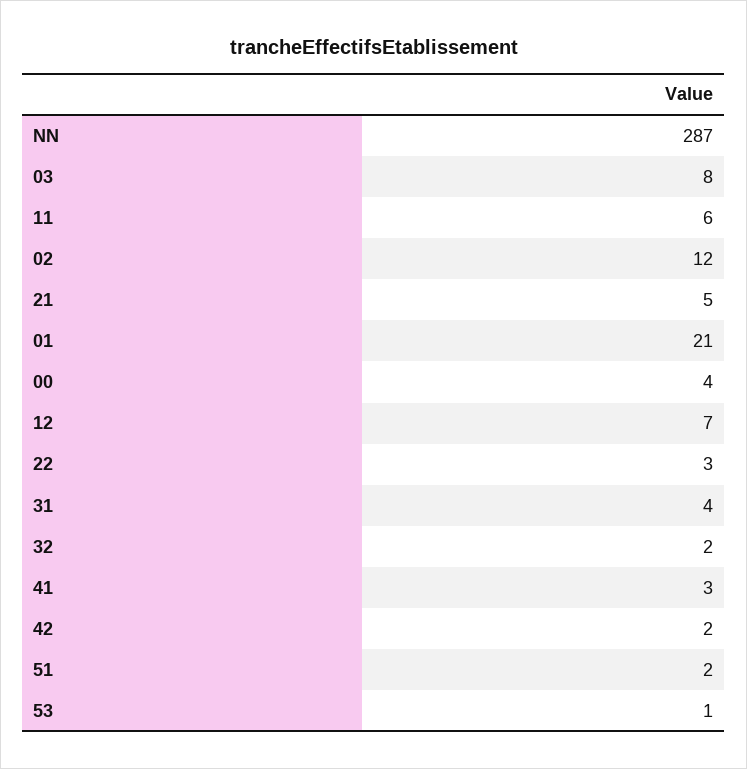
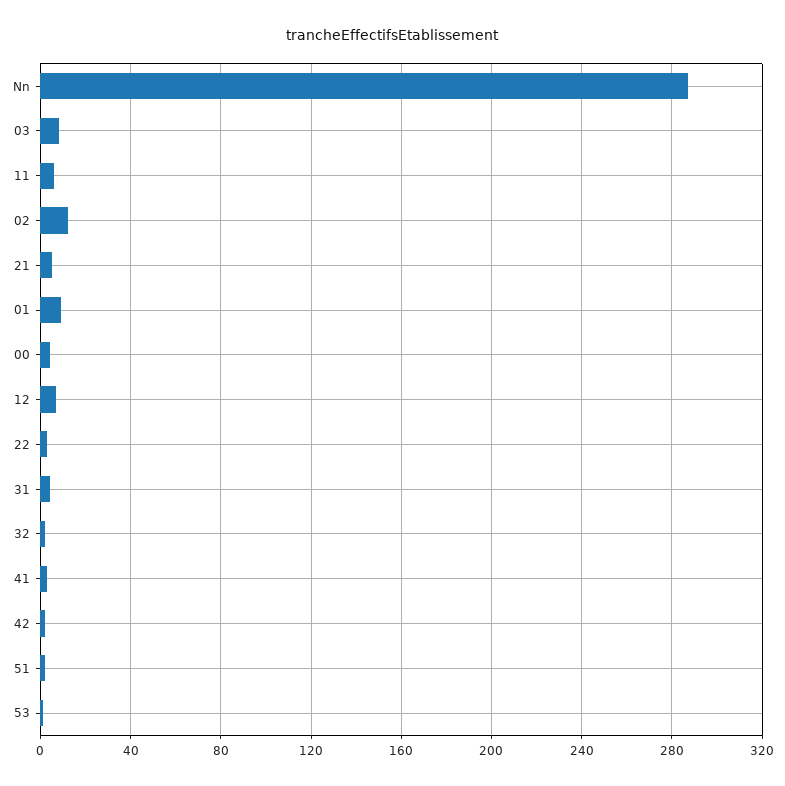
  {
    "NN": 287,
    "03": 8,
    "11": 6,
    "02": 12,
    "21": 5,
-   "01": 21,
+   "01": 10,
    "00": 4,
    "12": 7,
    "22": 3,
    "31": 4,
    "32": 2,
    "41": 3,
    "42": 2,
    "51": 2,
    "53": 1
  }

